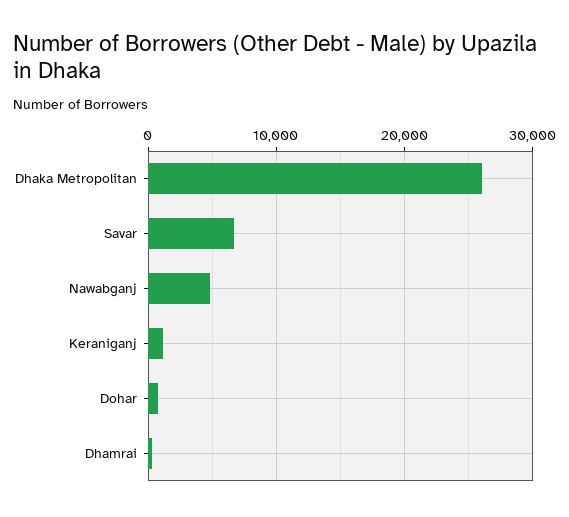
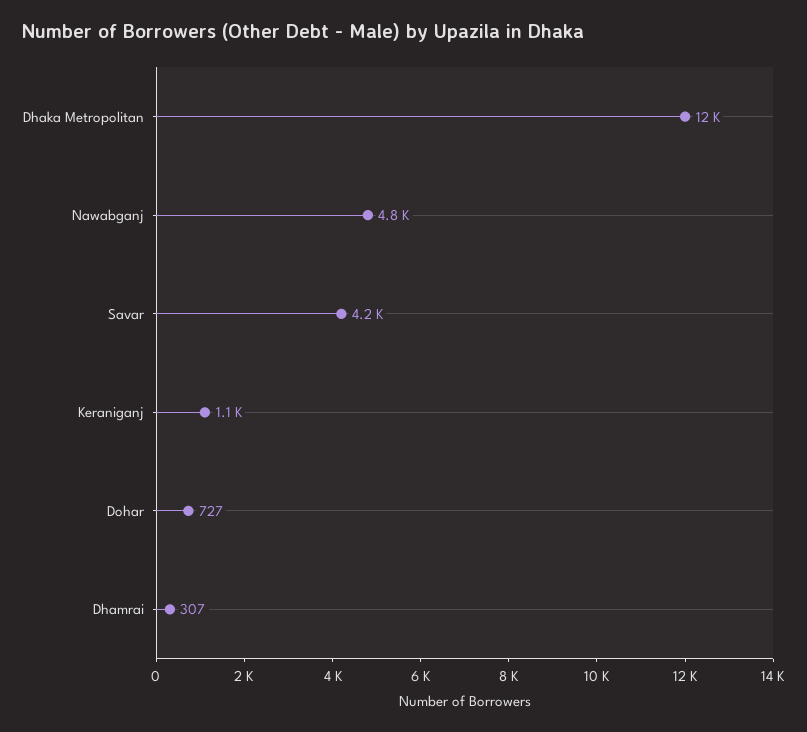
  {
-   "Dhaka Metropolitan": 26000,
+   "Dhaka Metropolitan": 12000,
-   "Savar": 7000,
+   "Savar": 4200,
    "Nawabganj": 4800,
    "Keraniganj": 1100,
    "Dohar": 727,
    "Dhamrai": 307
  }

